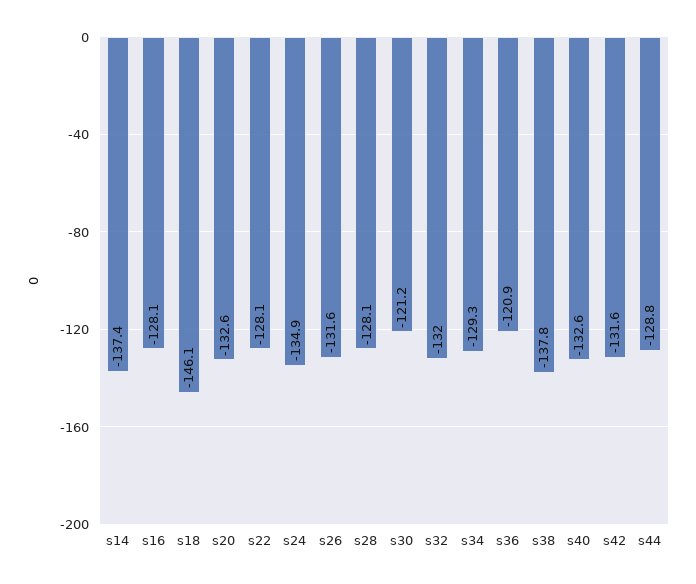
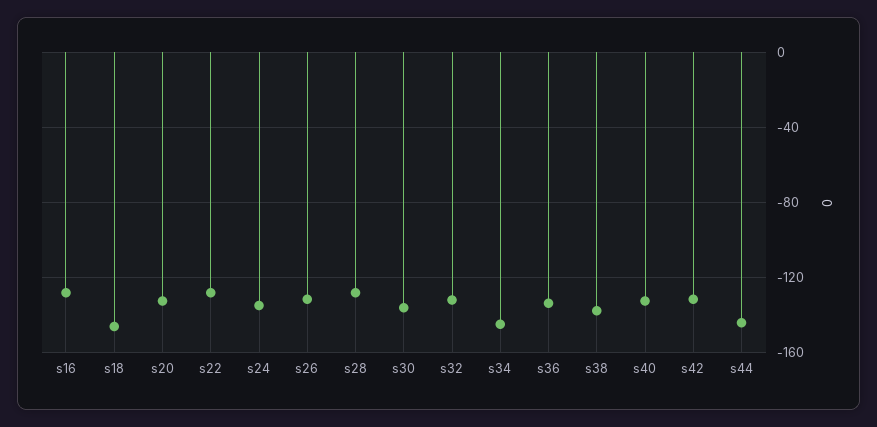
  {
-   "s14": -137.4,
    "s16": -128.1,
    "s18": -146.1,
    "s20": -132.6,
    "s22": -128.1,
    "s24": -134.9,
    "s26": -131.6,
    "s28": -128.1,
-   "s30": -121.2,
+   "s30": -135,
    "s32": -132,
-   "s34": -129.3,
+   "s34": -145,
-   "s36": -120.9,
+   "s36": -135,
    "s38": -137.8,
    "s40": -132.6,
    "s42": -131.6,
-   "s44": -128.8
+   "s44": -145
  }

